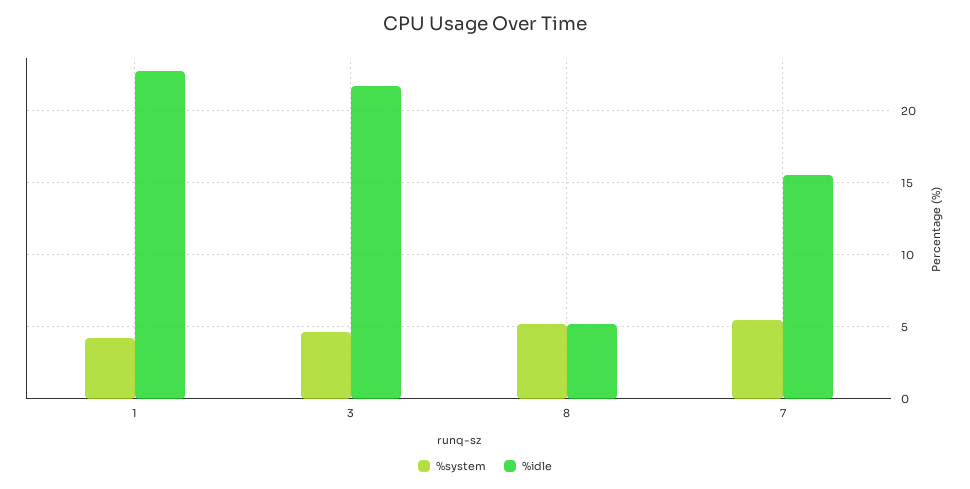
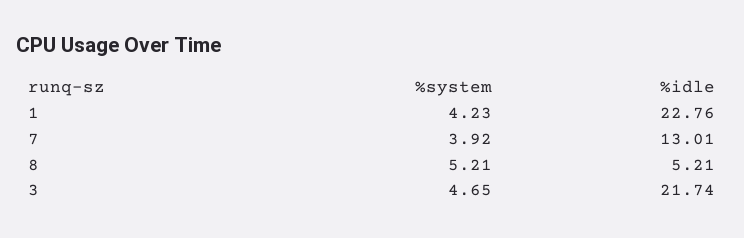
  {
    "%system": {
      "1": 4.23,
      "3": 4.65,
      "8": 5.21,
-     "7": 5.5
+     "7": 3.92
    },
    "%idle": {
      "1": 22.76,
      "3": 21.74,
      "8": 5.21,
-     "7": 15.5
+     "7": 13.01
    }
  }

